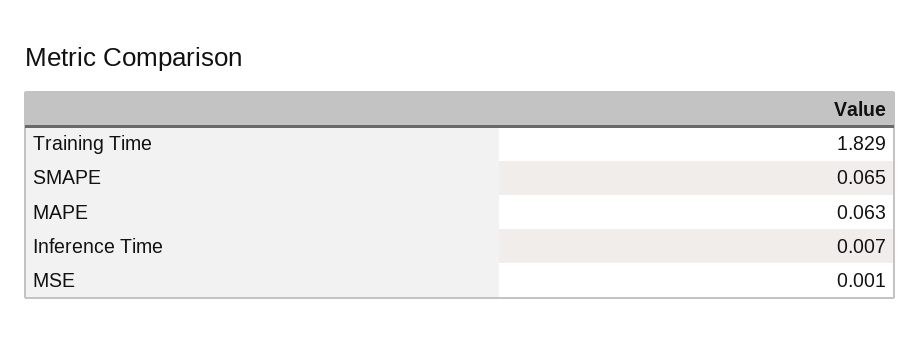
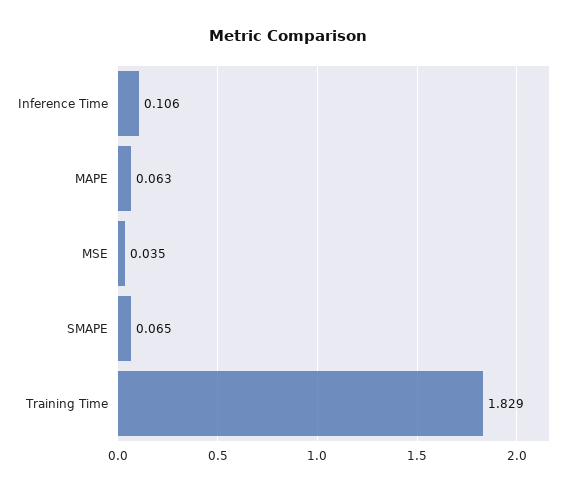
  {
    "Training Time": 1.829,
    "SMAPE": 0.065,
    "MAPE": 0.063,
-   "Inference Time": 0.007,
+   "Inference Time": 0.106,
-   "MSE": 0.001
+   "MSE": 0.035
  }

